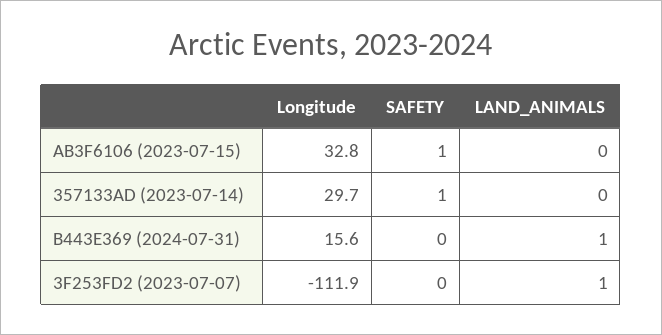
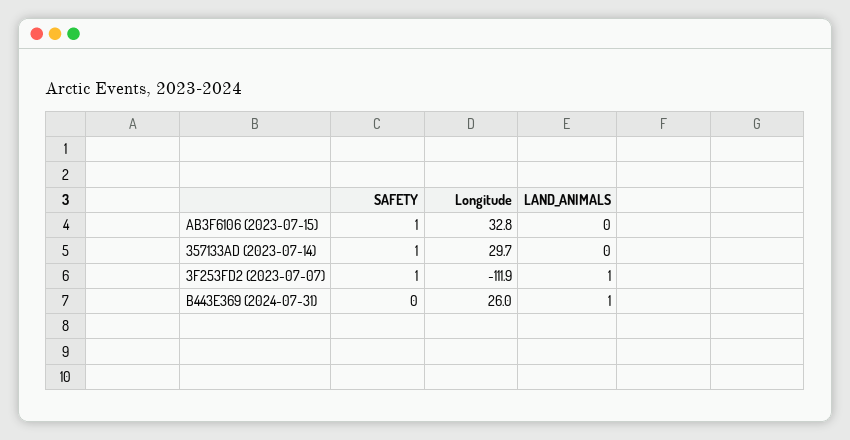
  {
    "Longitude": {
      "AB3F6106 (2023-07-15)": 32.8,
      "357133AD (2023-07-14)": 29.7,
-     "B443E369 (2024-07-31)": 15.6,
+     "B443E369 (2024-07-31)": 26,
      "3F253FD2 (2023-07-07)": -111.9
    },
    "SAFETY": {
      "AB3F6106 (2023-07-15)": 1,
      "357133AD (2023-07-14)": 1,
      "B443E369 (2024-07-31)": 0,
-     "3F253FD2 (2023-07-07)": 0
+     "3F253FD2 (2023-07-07)": 1
    },
    "LAND_ANIMALS": {
      "AB3F6106 (2023-07-15)": 0,
      "357133AD (2023-07-14)": 0,
      "B443E369 (2024-07-31)": 1,
      "3F253FD2 (2023-07-07)": 1
    }
  }

